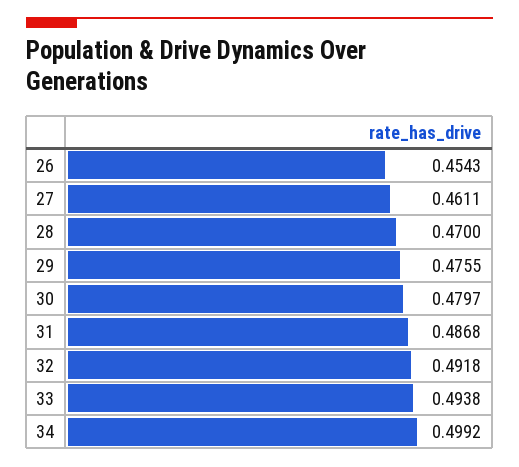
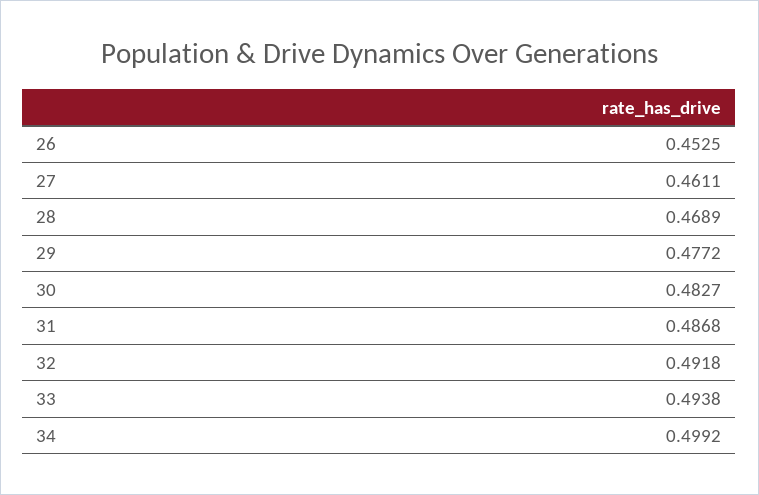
  {
-   "26": 0.4543,
+   "26": 0.4525,
    "27": 0.4611,
-   "28": 0.47,
+   "28": 0.4689,
-   "29": 0.4755,
+   "29": 0.4772,
-   "30": 0.4797,
+   "30": 0.4827,
    "31": 0.4868,
    "32": 0.4918,
    "33": 0.4938,
    "34": 0.4992
  }

